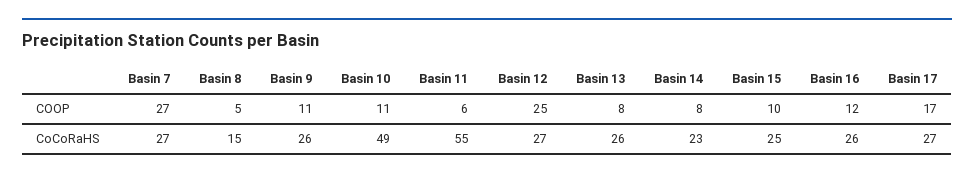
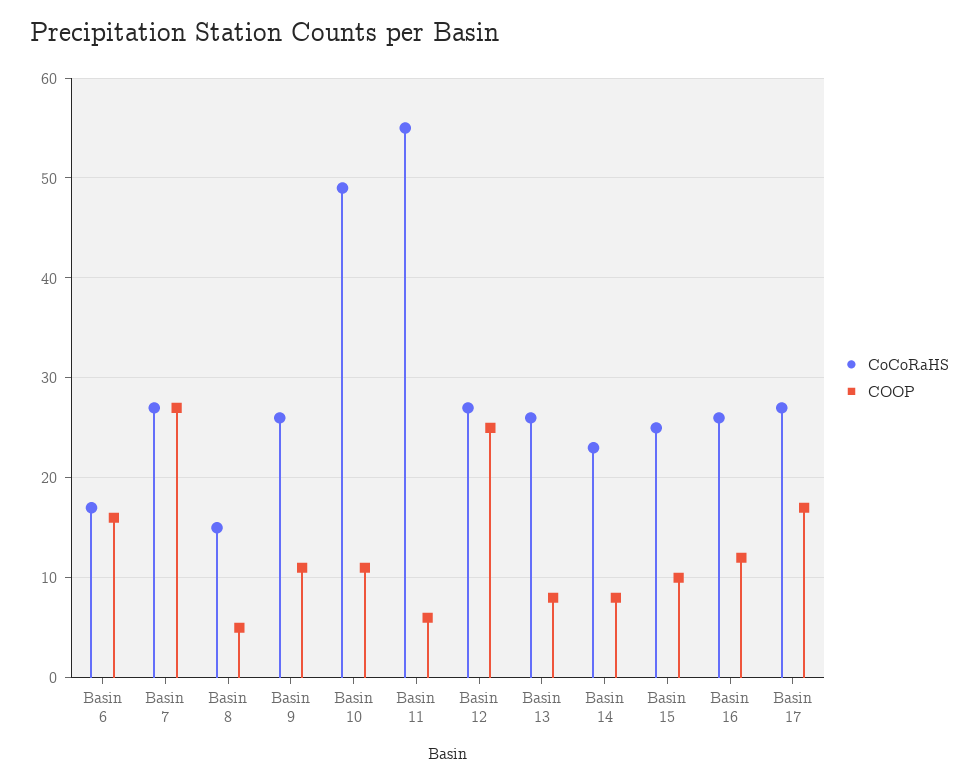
  {
    "COOP": {
      "Basin 7": 27,
      "Basin 8": 5,
      "Basin 9": 11,
      "Basin 10": 11,
      "Basin 11": 6,
      "Basin 12": 25,
      "Basin 13": 8,
      "Basin 14": 8,
      "Basin 15": 10,
      "Basin 16": 12,
-     "Basin 17": 17
+     "Basin 17": 17,
+     "Basin 6": 16
    },
    "CoCoRaHS": {
      "Basin 7": 27,
      "Basin 8": 15,
      "Basin 9": 26,
      "Basin 10": 49,
      "Basin 11": 55,
      "Basin 12": 27,
      "Basin 13": 26,
      "Basin 14": 23,
      "Basin 15": 25,
      "Basin 16": 26,
-     "Basin 17": 27
+     "Basin 17": 27,
+     "Basin 6": 17
    }
  }

